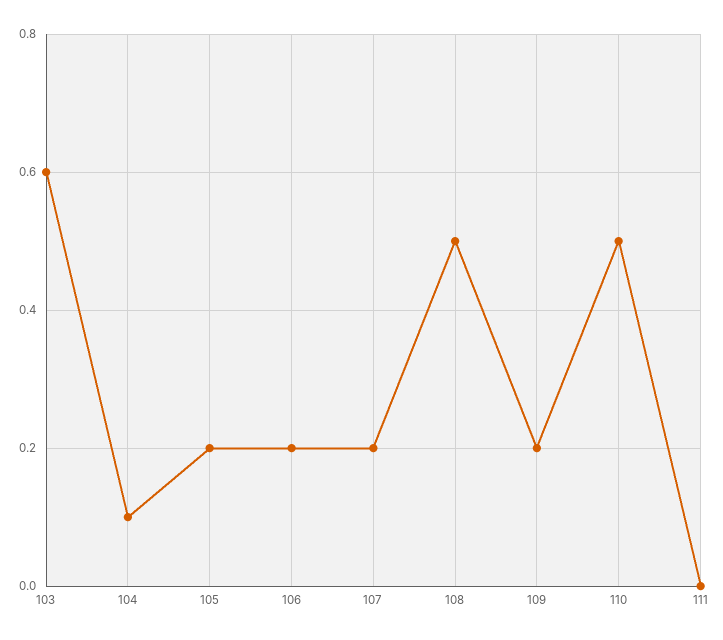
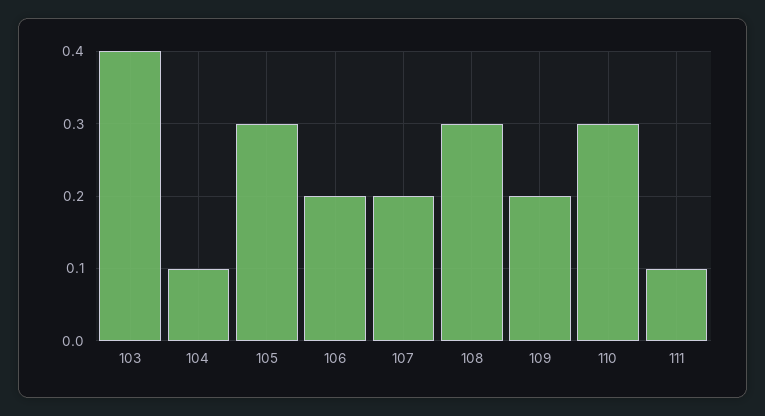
  {
-   "103": 0.6,
+   "103": 0.4,
    "104": 0.1,
-   "105": 0.2,
+   "105": 0.3,
    "106": 0.2,
    "107": 0.2,
-   "108": 0.5,
+   "108": 0.3,
    "109": 0.2,
-   "110": 0.5,
+   "110": 0.3,
-   "111": 0
+   "111": 0.1
  }

